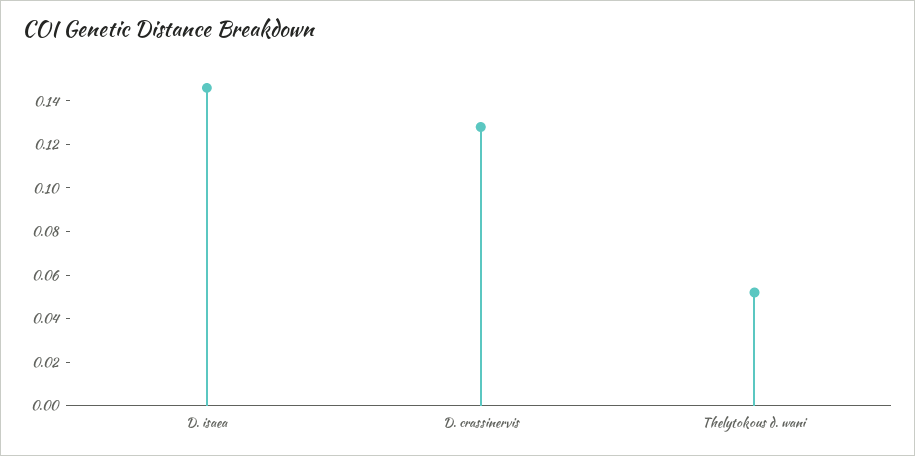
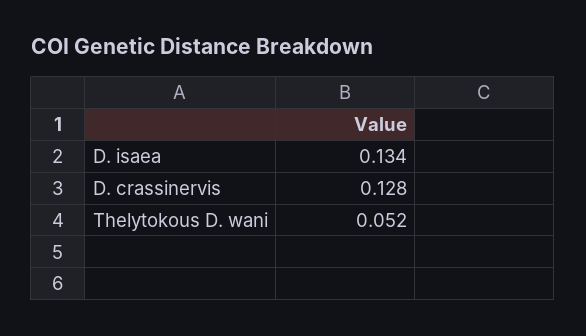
  {
-   "D. isaea": 0.145,
+   "D. isaea": 0.134,
    "D. crassinervis": 0.128,
    "Thelytokous d. wani": 0.052
  }

